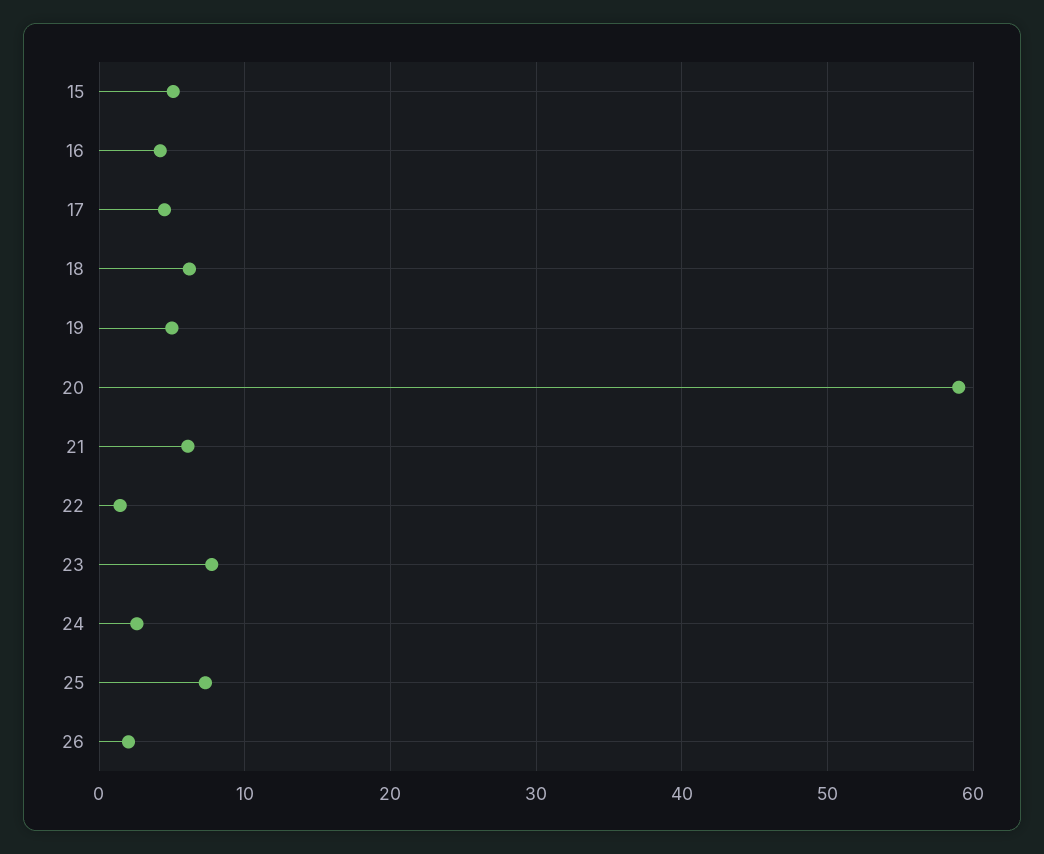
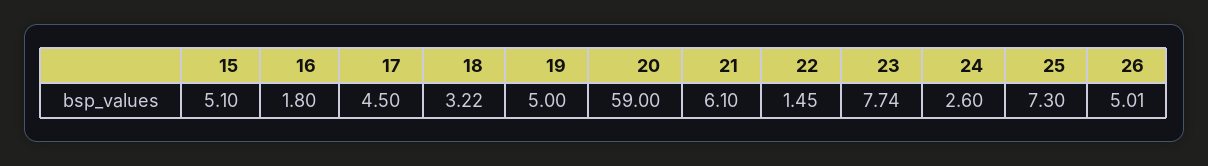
  {
    "15": 5.1,
-   "16": 4,
+   "16": 1.8,
    "17": 4.5,
-   "18": 6,
+   "18": 3.22,
    "19": 5,
    "20": 59,
    "21": 6.1,
    "22": 1.45,
    "23": 7.74,
    "24": 2.6,
    "25": 7.3,
-   "26": 2
+   "26": 5.01
  }

